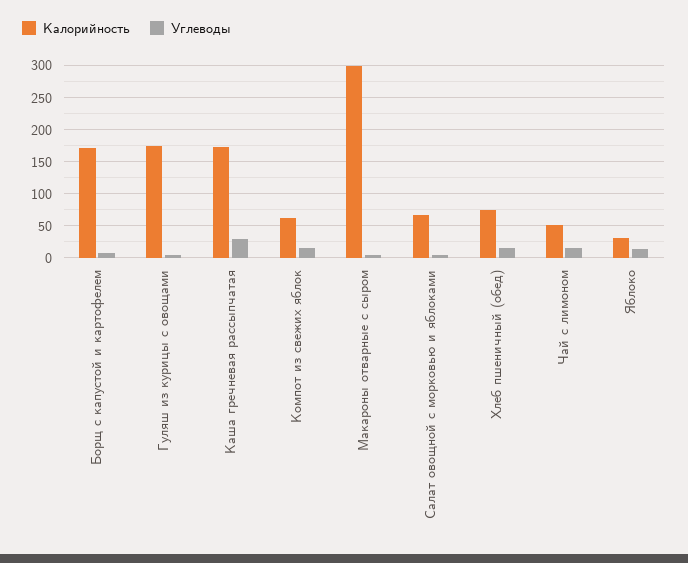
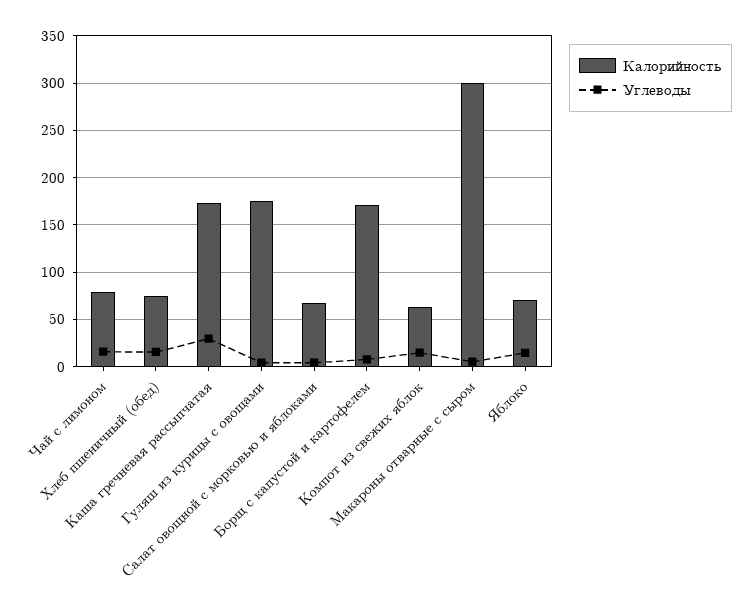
  {
    "Калорийность": {
      "Борщ с капустой и картофелем": 170,
      "Гуляш из курицы с овощами": 180,
      "Каша гречневая рассыпчатая": 170,
      "Компот из свежих яблок": 60,
      "Макароны отварные с сыром": 300,
      "Салат овощной с морковью и яблоками": 70,
      "Хлеб пшеничный (обед)": 80,
-     "Чай с лимоном": 50,
+     "Чай с лимоном": 80,
-     "Яблоко": 30
+     "Яблоко": 70
    },
    "Углеводы": {
      "Борщ с капустой и картофелем": 10,
      "Гуляш из курицы с овощами": 0,
      "Каша гречневая рассыпчатая": 30,
      "Компот из свежих яблок": 10,
      "Макароны отварные с сыром": 10,
      "Салат овощной с морковью и яблоками": 0,
      "Хлеб пшеничный (обед)": 20,
      "Чай с лимоном": 20,
      "Яблоко": 10
    }
  }

